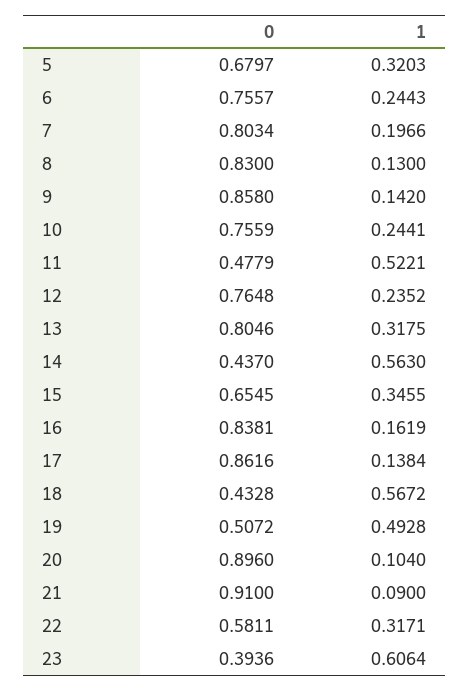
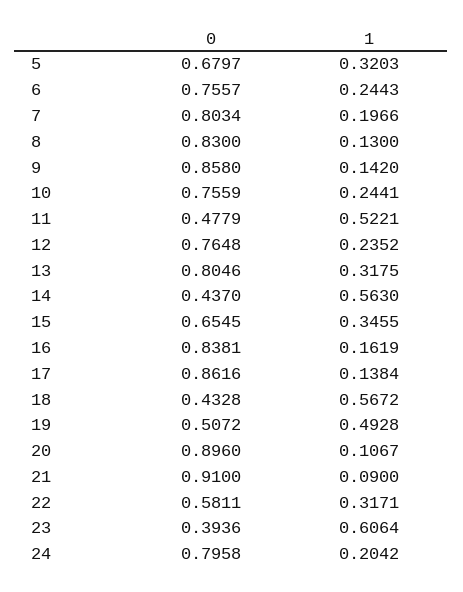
  {
    "0": {
      "5": 0.6797,
      "6": 0.7557,
      "7": 0.8034,
      "8": 0.83,
      "9": 0.858,
      "10": 0.7559,
      "11": 0.4779,
      "12": 0.7648,
      "13": 0.8046,
      "14": 0.437,
      "15": 0.6545,
      "16": 0.8381,
      "17": 0.8616,
      "18": 0.4328,
      "19": 0.5072,
      "20": 0.896,
      "21": 0.91,
      "22": 0.5811,
-     "23": 0.3936
+     "23": 0.3936,
+     "24": 0.7958
    },
    "1": {
      "5": 0.3203,
      "6": 0.2443,
      "7": 0.1966,
      "8": 0.13,
      "9": 0.142,
      "10": 0.2441,
      "11": 0.5221,
      "12": 0.2352,
      "13": 0.3175,
      "14": 0.563,
      "15": 0.3455,
      "16": 0.1619,
      "17": 0.1384,
      "18": 0.5672,
      "19": 0.4928,
-     "20": 0.104,
+     "20": 0.1067,
      "21": 0.09,
      "22": 0.3171,
-     "23": 0.6064
+     "23": 0.6064,
+     "24": 0.2042
    }
  }

